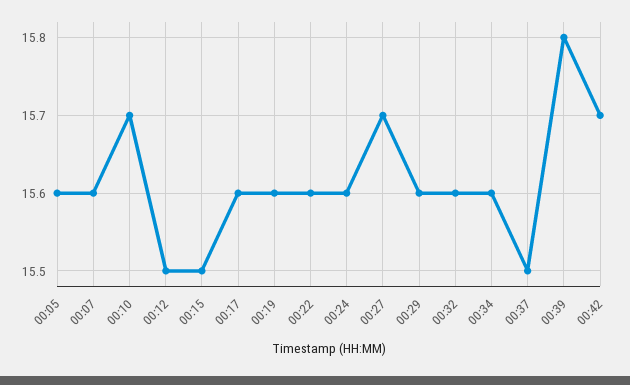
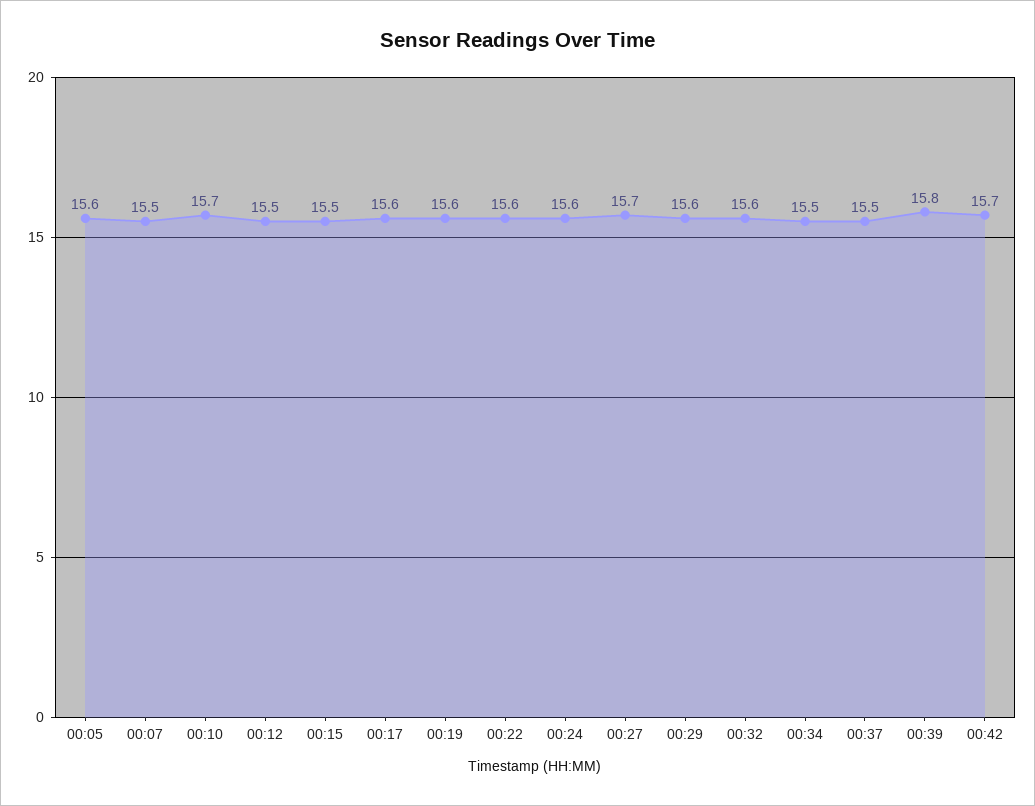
  {
    "00:05": 15.6,
-   "00:07": 15.6,
+   "00:07": 15.5,
    "00:10": 15.7,
    "00:12": 15.5,
    "00:15": 15.5,
    "00:17": 15.6,
    "00:19": 15.6,
    "00:22": 15.6,
    "00:24": 15.6,
    "00:27": 15.7,
    "00:29": 15.6,
    "00:32": 15.6,
-   "00:34": 15.6,
+   "00:34": 15.5,
    "00:37": 15.5,
    "00:39": 15.8,
    "00:42": 15.7
  }

